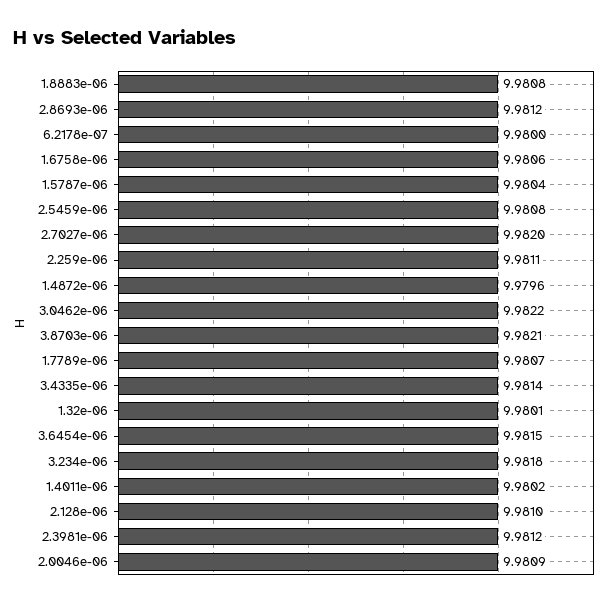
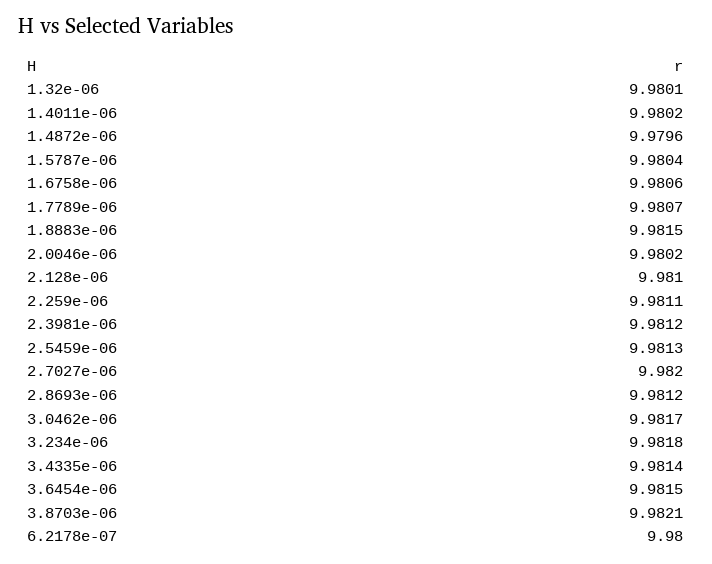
  {
-   "1.8883e-06": 9.9808,
+   "1.8883e-06": 9.9815,
    "2.8693e-06": 9.9812,
    "6.2178e-07": 9.98,
    "1.6758e-06": 9.9806,
    "1.5787e-06": 9.9804,
-   "2.5459e-06": 9.9808,
+   "2.5459e-06": 9.9813,
    "2.7027e-06": 9.982,
    "2.259e-06": 9.9811,
    "1.4872e-06": 9.9796,
-   "3.0462e-06": 9.9822,
+   "3.0462e-06": 9.9817,
    "3.8703e-06": 9.9821,
    "1.7789e-06": 9.9807,
    "3.4335e-06": 9.9814,
    "1.32e-06": 9.9801,
    "3.6454e-06": 9.9815,
    "3.234e-06": 9.9818,
    "1.4011e-06": 9.9802,
    "2.128e-06": 9.981,
    "2.3981e-06": 9.9812,
-   "2.0046e-06": 9.9809
+   "2.0046e-06": 9.9802
  }

